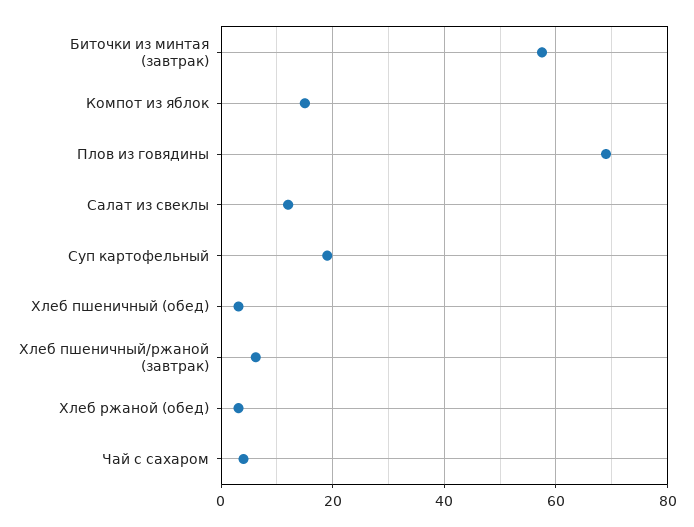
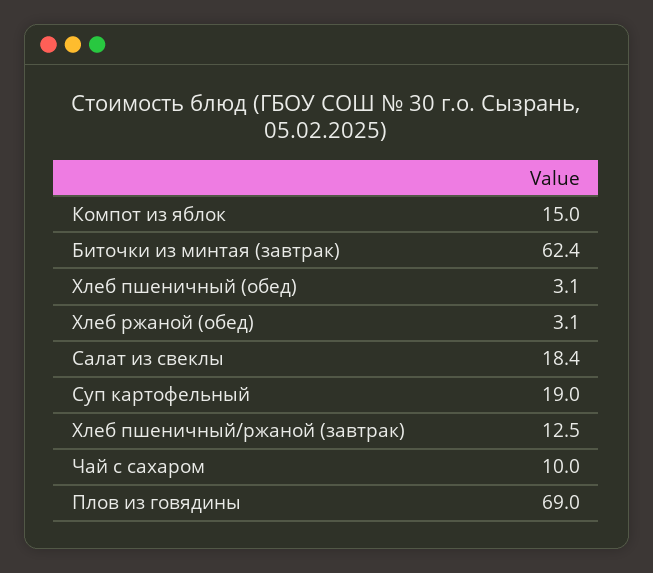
  {
-   "Биточки из минтая (завтрак)": 58,
+   "Биточки из минтая (завтрак)": 62.4,
    "Компот из яблок": 15,
    "Плов из говядины": 69,
-   "Салат из свеклы": 12,
+   "Салат из свеклы": 18.4,
    "Суп картофельный": 19,
    "Хлеб пшеничный (обед)": 3.1,
-   "Хлеб пшеничный/ржаной (завтрак)": 6,
+   "Хлеб пшеничный/ржаной (завтрак)": 12.5,
    "Хлеб ржаной (обед)": 3.1,
-   "Чай с сахаром": 4
+   "Чай с сахаром": 10
  }

